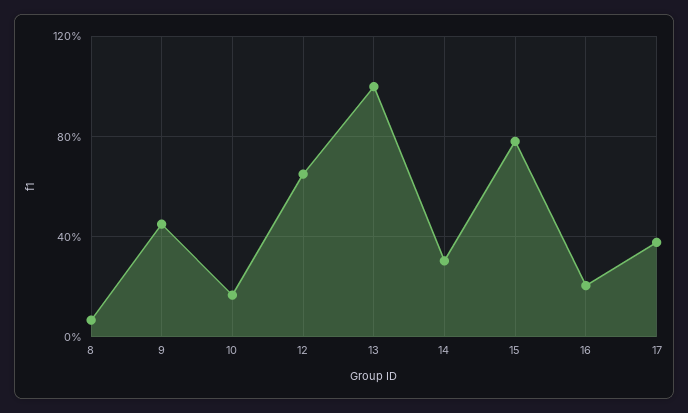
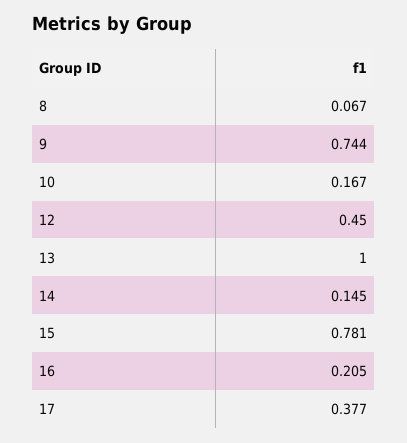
  {
    "8": 0.067,
-   "9": 0.45,
+   "9": 0.744,
    "10": 0.167,
-   "12": 0.65,
+   "12": 0.45,
    "13": 1,
-   "14": 0.3,
+   "14": 0.145,
    "15": 0.781,
    "16": 0.205,
    "17": 0.377
  }

